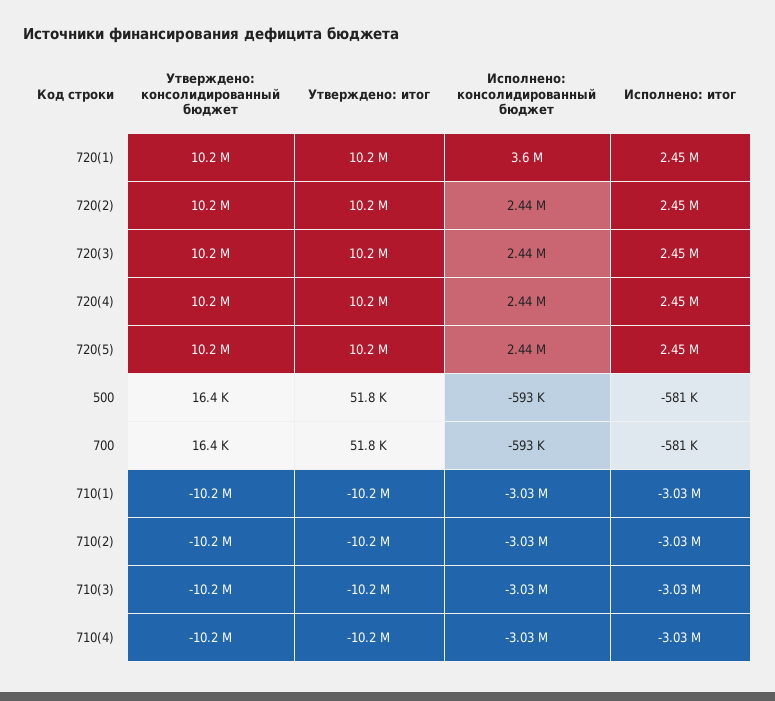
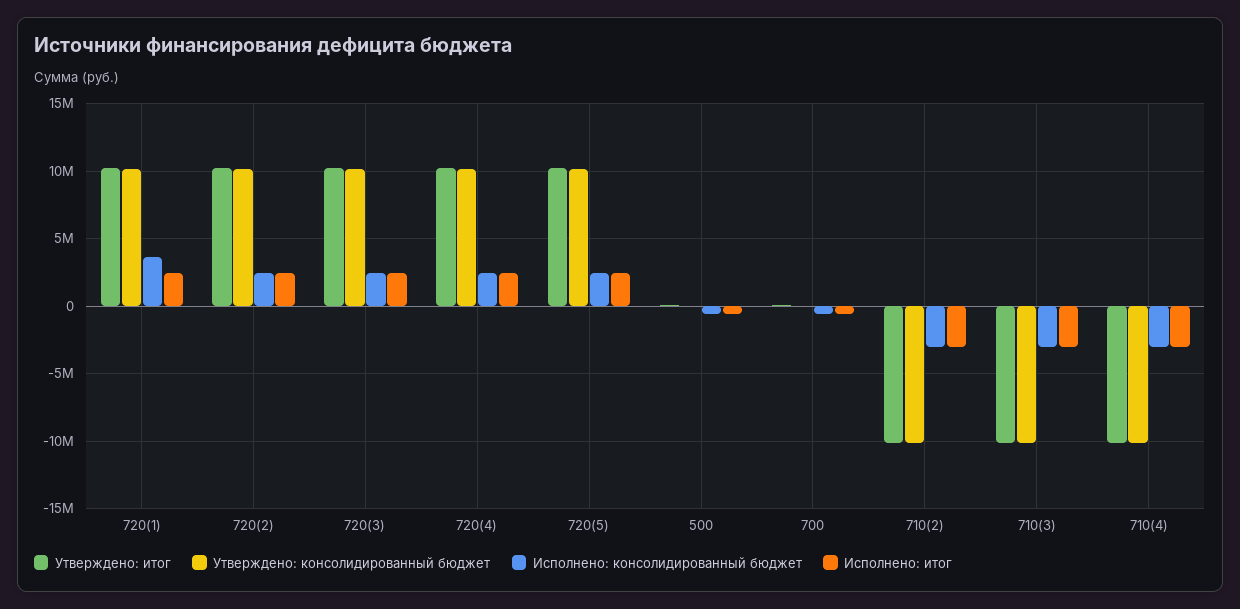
  {
    "Утверждено: консолидированный бюджет": {
      "720(1)": 10200000,
      "720(2)": 10200000,
      "720(3)": 10200000,
      "720(4)": 10200000,
      "720(5)": 10200000,
      "500": 16400,
      "700": 16400,
-     "710(1)": -10200000,
      "710(2)": -10200000,
      "710(3)": -10200000,
      "710(4)": -10200000
    },
    "Утверждено: итог": {
      "720(1)": 10200000,
      "720(2)": 10200000,
      "720(3)": 10200000,
      "720(4)": 10200000,
      "720(5)": 10200000,
      "500": 51800,
      "700": 51800,
-     "710(1)": -10200000,
      "710(2)": -10200000,
      "710(3)": -10200000,
      "710(4)": -10200000
    },
    "Исполнено: консолидированный бюджет": {
      "720(1)": 3600000,
      "720(2)": 2440000,
      "720(3)": 2440000,
      "720(4)": 2440000,
      "720(5)": 2440000,
      "500": -593000,
      "700": -593000,
-     "710(1)": -3030000,
      "710(2)": -3030000,
      "710(3)": -3030000,
      "710(4)": -3030000
    },
    "Исполнено: итог": {
      "720(1)": 2450000,
      "720(2)": 2450000,
      "720(3)": 2450000,
      "720(4)": 2450000,
      "720(5)": 2450000,
      "500": -581000,
      "700": -581000,
-     "710(1)": -3030000,
      "710(2)": -3030000,
      "710(3)": -3030000,
      "710(4)": -3030000
    }
  }

